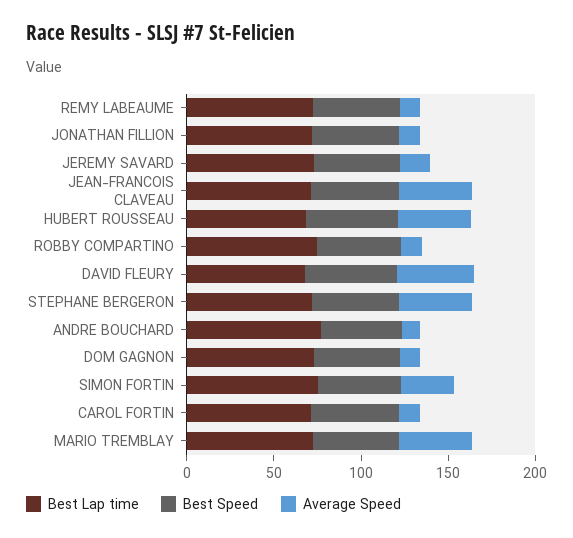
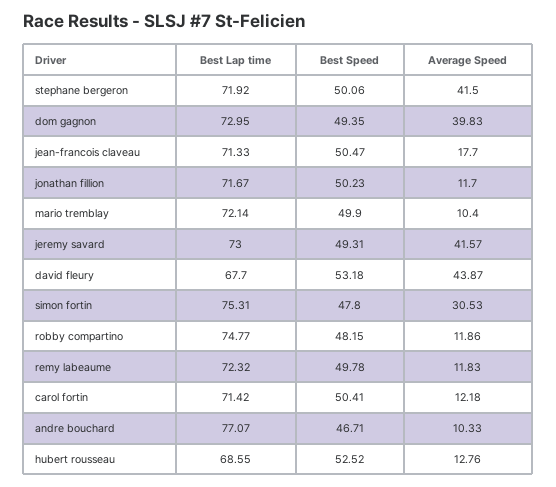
  {
    "Best Lap time": {
      "REMY LABEAUME": 72.32,
      "JONATHAN FILLION": 71.67,
      "JEREMY SAVARD": 73,
      "JEAN-FRANCOIS CLAVEAU": 71.33,
      "HUBERT ROUSSEAU": 68.55,
      "ROBBY COMPARTINO": 74.77,
      "DAVID FLEURY": 67.7,
      "STEPHANE BERGERON": 71.92,
      "ANDRE BOUCHARD": 77.07,
      "DOM GAGNON": 72.95,
      "SIMON FORTIN": 75.31,
      "CAROL FORTIN": 71.42,
      "MARIO TREMBLAY": 72.14
    },
    "Best Speed": {
      "REMY LABEAUME": 49.78,
      "JONATHAN FILLION": 50.23,
      "JEREMY SAVARD": 49.31,
      "JEAN-FRANCOIS CLAVEAU": 50.47,
      "HUBERT ROUSSEAU": 52.52,
      "ROBBY COMPARTINO": 48.15,
      "DAVID FLEURY": 53.18,
      "STEPHANE BERGERON": 50.06,
      "ANDRE BOUCHARD": 46.71,
      "DOM GAGNON": 49.35,
      "SIMON FORTIN": 47.8,
      "CAROL FORTIN": 50.41,
      "MARIO TREMBLAY": 49.9
    },
    "Average Speed": {
      "REMY LABEAUME": 11.83,
      "JONATHAN FILLION": 11.7,
-     "JEREMY SAVARD": 20,
+     "JEREMY SAVARD": 41.57,
-     "JEAN-FRANCOIS CLAVEAU": 40,
+     "JEAN-FRANCOIS CLAVEAU": 17.7,
-     "HUBERT ROUSSEAU": 40,
+     "HUBERT ROUSSEAU": 12.76,
      "ROBBY COMPARTINO": 11.86,
      "DAVID FLEURY": 43.87,
      "STEPHANE BERGERON": 41.5,
      "ANDRE BOUCHARD": 10.33,
-     "DOM GAGNON": 10,
+     "DOM GAGNON": 39.83,
      "SIMON FORTIN": 30.53,
      "CAROL FORTIN": 12.18,
-     "MARIO TREMBLAY": 40
+     "MARIO TREMBLAY": 10.4
    }
  }

